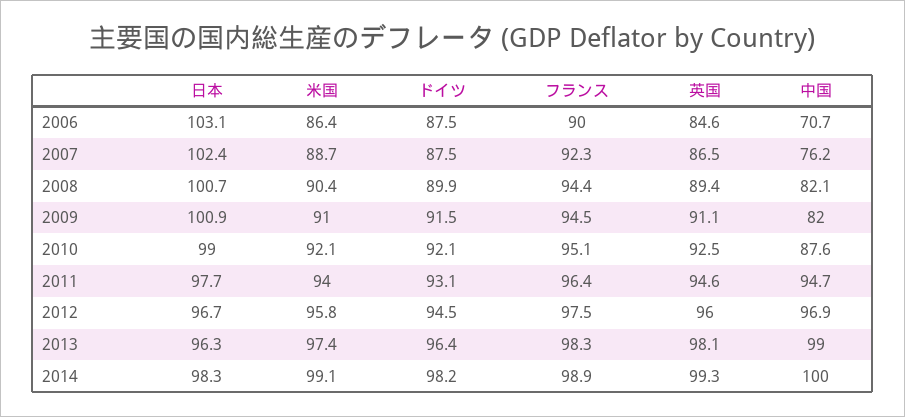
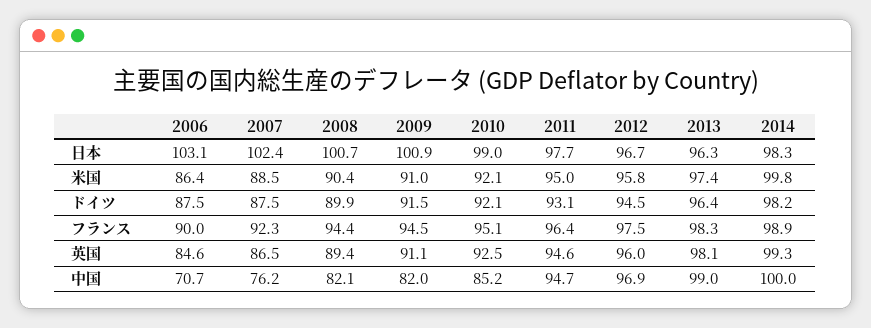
  {
    "日本": {
      "2006": 103.1,
      "2007": 102.4,
      "2008": 100.7,
      "2009": 100.9,
      "2010": 99,
      "2011": 97.7,
      "2012": 96.7,
      "2013": 96.3,
      "2014": 98.3
    },
    "米国": {
      "2006": 86.4,
-     "2007": 88.7,
+     "2007": 88.5,
      "2008": 90.4,
      "2009": 91,
      "2010": 92.1,
-     "2011": 94,
+     "2011": 95,
      "2012": 95.8,
      "2013": 97.4,
-     "2014": 99.1
+     "2014": 99.8
    },
    "ドイツ": {
      "2006": 87.5,
      "2007": 87.5,
      "2008": 89.9,
      "2009": 91.5,
      "2010": 92.1,
      "2011": 93.1,
      "2012": 94.5,
      "2013": 96.4,
      "2014": 98.2
    },
    "フランス": {
      "2006": 90,
      "2007": 92.3,
      "2008": 94.4,
      "2009": 94.5,
      "2010": 95.1,
      "2011": 96.4,
      "2012": 97.5,
      "2013": 98.3,
      "2014": 98.9
    },
    "英国": {
      "2006": 84.6,
      "2007": 86.5,
      "2008": 89.4,
      "2009": 91.1,
      "2010": 92.5,
      "2011": 94.6,
      "2012": 96,
      "2013": 98.1,
      "2014": 99.3
    },
    "中国": {
      "2006": 70.7,
      "2007": 76.2,
      "2008": 82.1,
      "2009": 82,
-     "2010": 87.6,
+     "2010": 85.2,
      "2011": 94.7,
      "2012": 96.9,
      "2013": 99,
      "2014": 100
    }
  }

